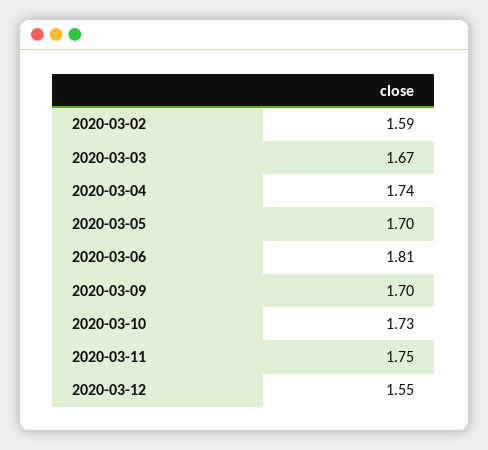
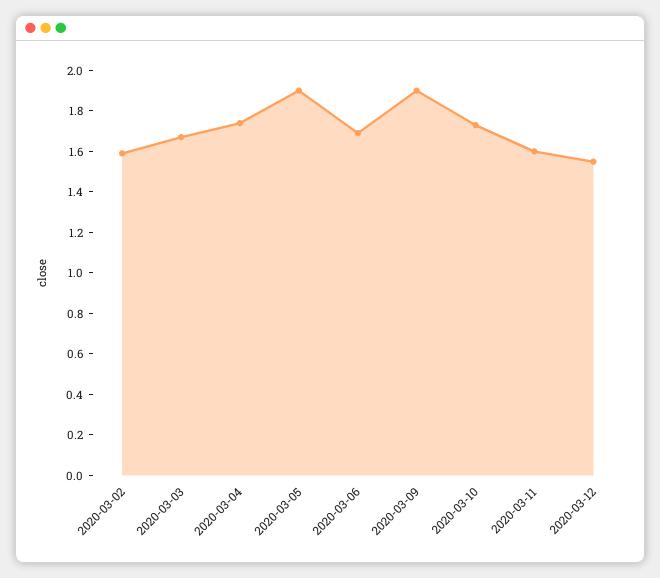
  {
    "2020-03-02": 1.59,
    "2020-03-03": 1.67,
    "2020-03-04": 1.74,
-   "2020-03-05": 1.7,
+   "2020-03-05": 1.9,
-   "2020-03-06": 1.81,
+   "2020-03-06": 1.7,
-   "2020-03-09": 1.7,
+   "2020-03-09": 1.9,
    "2020-03-10": 1.73,
-   "2020-03-11": 1.75,
+   "2020-03-11": 1.6,
    "2020-03-12": 1.55
  }

